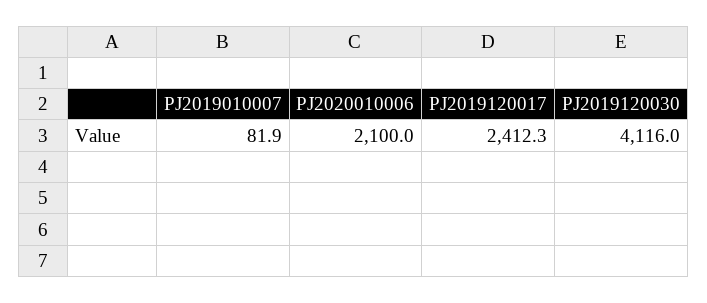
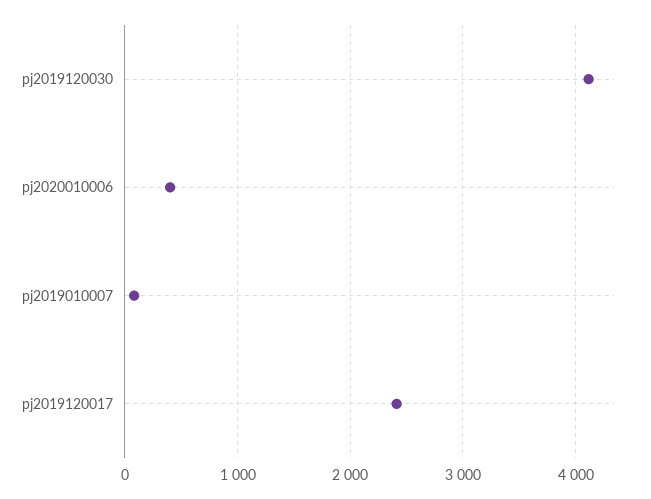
  {
    "PJ2019010007": 81.9,
-   "PJ2020010006": 2100,
+   "PJ2020010006": 400,
    "PJ2019120017": 2412.3,
    "PJ2019120030": 4116
  }

